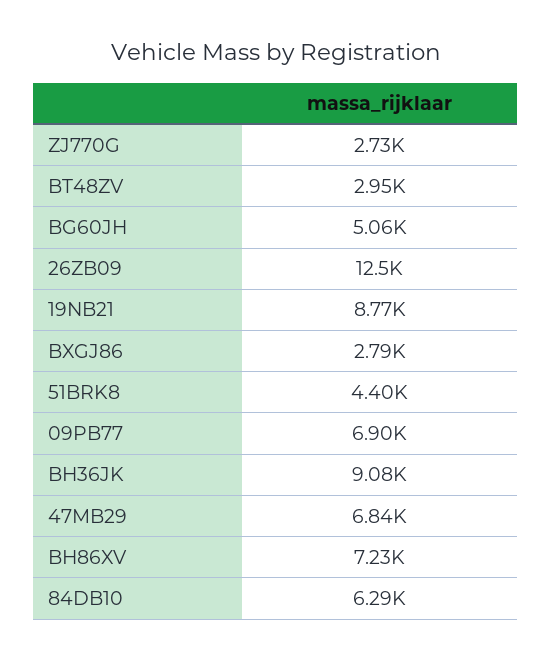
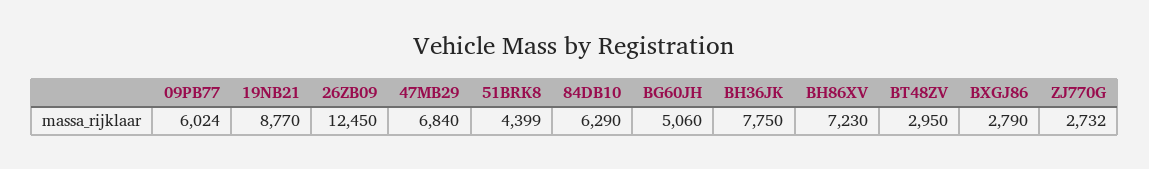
  {
    "ZJ770G": 2732,
    "BT48ZV": 2950,
    "BG60JH": 5060,
    "26ZB09": 12450,
    "19NB21": 8770,
    "BXGJ86": 2790,
    "51BRK8": 4399,
-   "09PB77": 6900,
+   "09PB77": 6024,
-   "BH36JK": 9080,
+   "BH36JK": 7750,
    "47MB29": 6840,
    "BH86XV": 7230,
    "84DB10": 6290
  }

